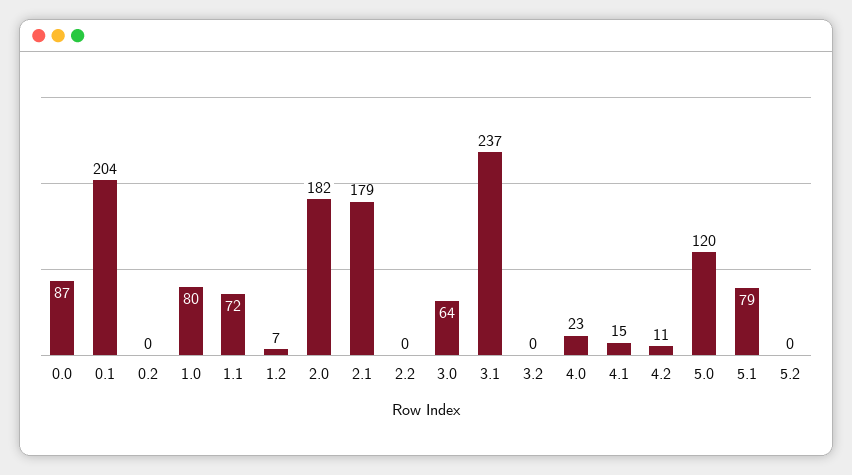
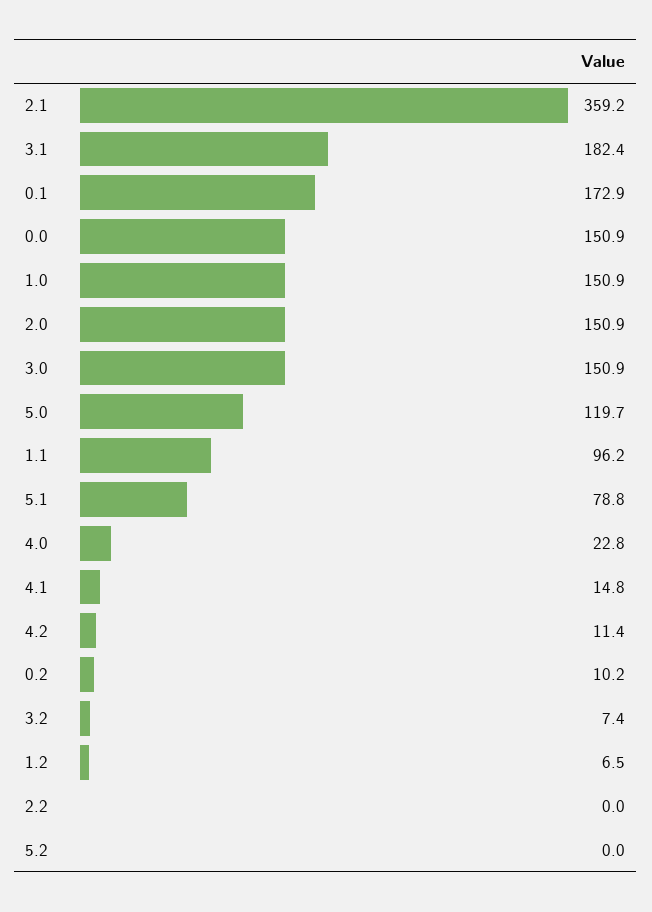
  {
-   "0.0": 87,
+   "0.0": 150.9,
-   "0.1": 204,
+   "0.1": 172.9,
-   "0.2": 0,
+   "0.2": 10.2,
-   "1.0": 80,
+   "1.0": 150.9,
-   "1.1": 72,
+   "1.1": 96.2,
    "1.2": 6.5,
-   "2.0": 182,
+   "2.0": 150.9,
-   "2.1": 179,
+   "2.1": 359.2,
    "2.2": 0,
-   "3.0": 64,
+   "3.0": 150.9,
-   "3.1": 237,
+   "3.1": 182.4,
-   "3.2": 0,
+   "3.2": 7.4,
    "4.0": 22.8,
    "4.1": 14.8,
    "4.2": 11.4,
    "5.0": 119.7,
    "5.1": 78.8,
    "5.2": 0
  }

